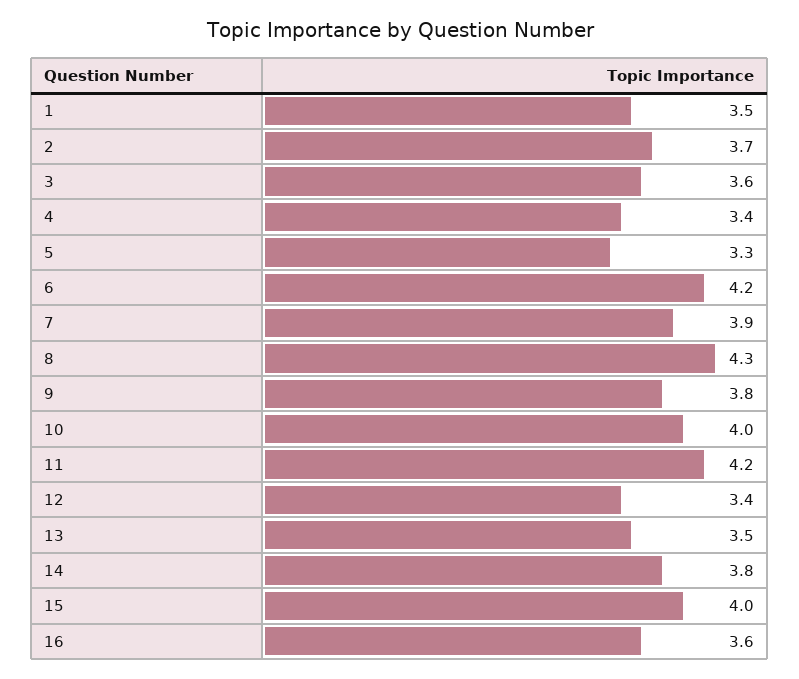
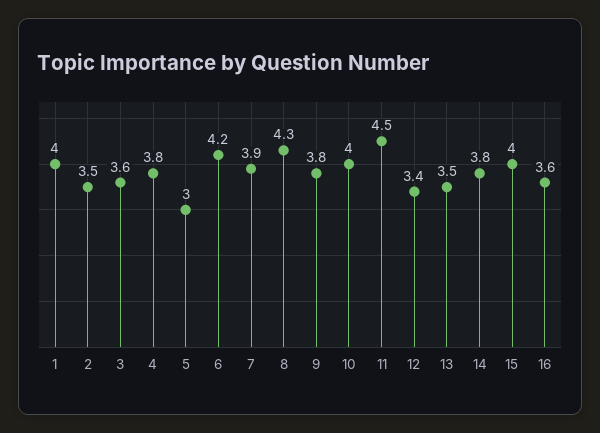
  {
-   "1": 3.5,
+   "1": 4,
-   "2": 3.7,
+   "2": 3.5,
    "3": 3.6,
-   "4": 3.4,
+   "4": 3.8,
-   "5": 3.3,
+   "5": 3,
    "6": 4.2,
    "7": 3.9,
    "8": 4.3,
    "9": 3.8,
    "10": 4,
-   "11": 4.2,
+   "11": 4.5,
    "12": 3.4,
    "13": 3.5,
    "14": 3.8,
    "15": 4,
    "16": 3.6
  }

